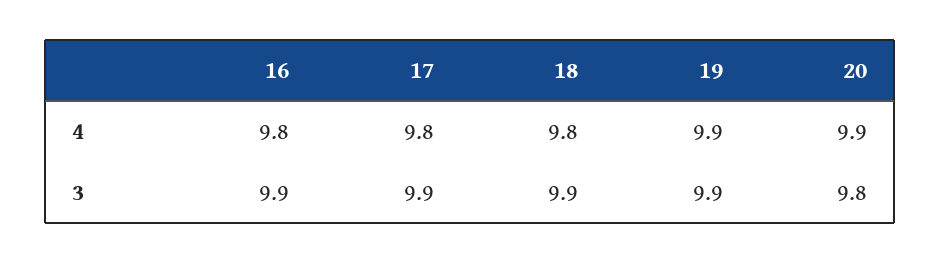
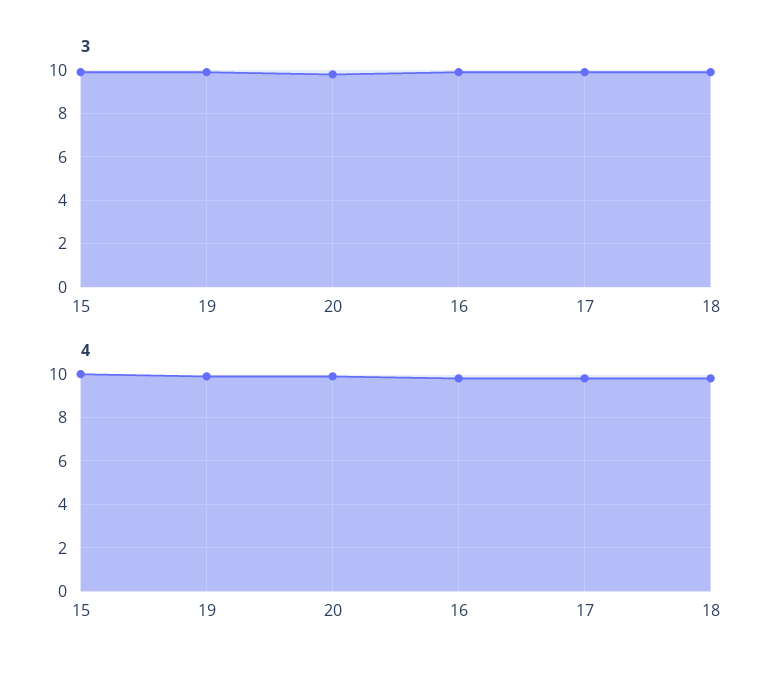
  {
    "4": {
      "16": 9.8,
      "17": 9.8,
      "18": 9.8,
      "19": 9.9,
-     "20": 9.9
+     "20": 9.9,
+     "15": 10
    },
    "3": {
      "16": 9.9,
      "17": 9.9,
      "18": 9.9,
      "19": 9.9,
-     "20": 9.8
+     "20": 9.8,
+     "15": 10
    }
  }

